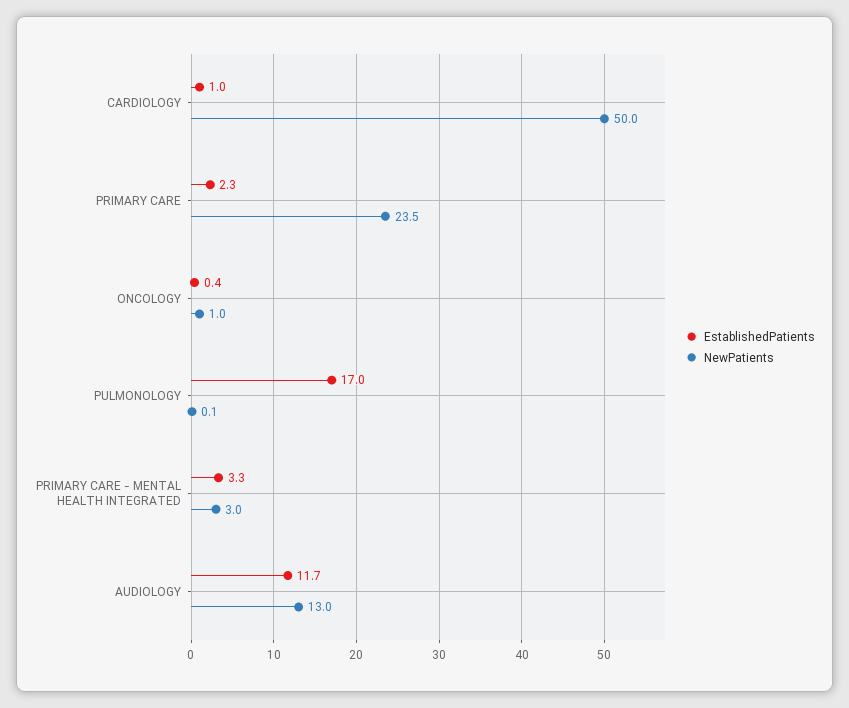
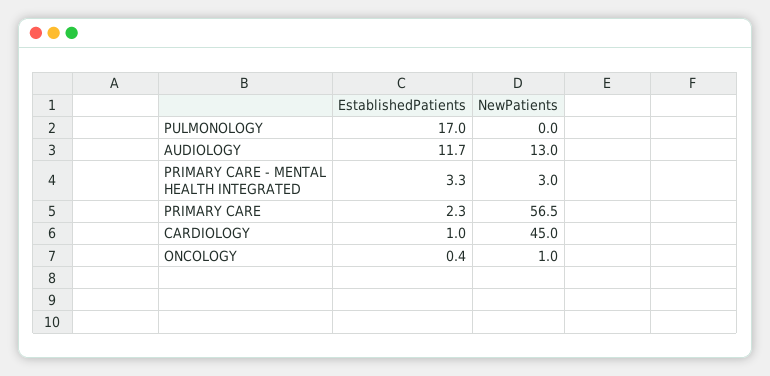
  {
    "EstablishedPatients": {
      "CARDIOLOGY": 1,
      "PRIMARY CARE": 2.3,
      "ONCOLOGY": 0.4,
      "PULMONOLOGY": 17,
      "PRIMARY CARE - MENTAL HEALTH INTEGRATED": 3.3,
      "AUDIOLOGY": 11.7
    },
    "NewPatients": {
-     "CARDIOLOGY": 50,
+     "CARDIOLOGY": 45,
-     "PRIMARY CARE": 23.5,
+     "PRIMARY CARE": 56.5,
      "ONCOLOGY": 1,
-     "PULMONOLOGY": 0.1,
+     "PULMONOLOGY": 0,
      "PRIMARY CARE - MENTAL HEALTH INTEGRATED": 3,
      "AUDIOLOGY": 13
    }
  }

